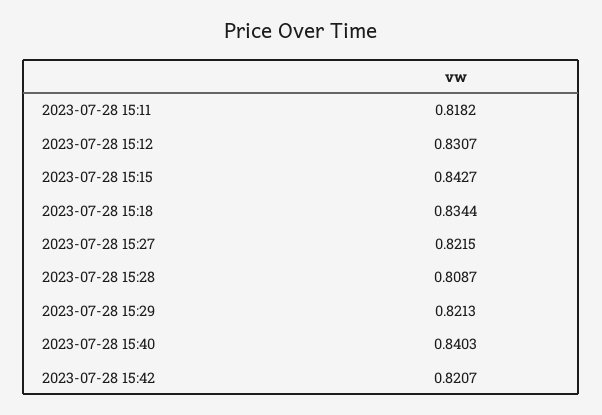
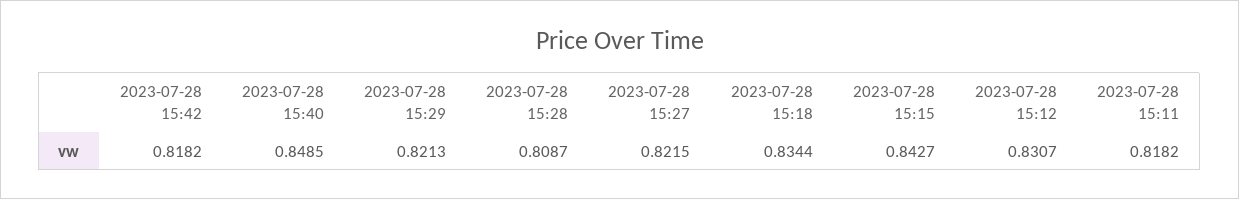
  {
    "2023-07-28 15:11": 0.8182,
    "2023-07-28 15:12": 0.8307,
    "2023-07-28 15:15": 0.8427,
    "2023-07-28 15:18": 0.8344,
    "2023-07-28 15:27": 0.8215,
    "2023-07-28 15:28": 0.8087,
    "2023-07-28 15:29": 0.8213,
-   "2023-07-28 15:40": 0.8403,
+   "2023-07-28 15:40": 0.8485,
-   "2023-07-28 15:42": 0.8207
+   "2023-07-28 15:42": 0.8182
  }

